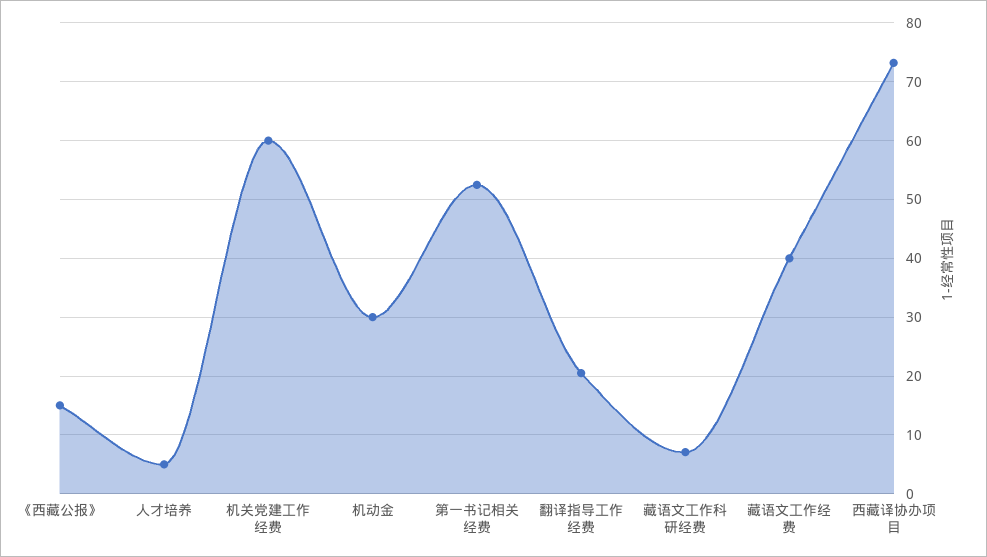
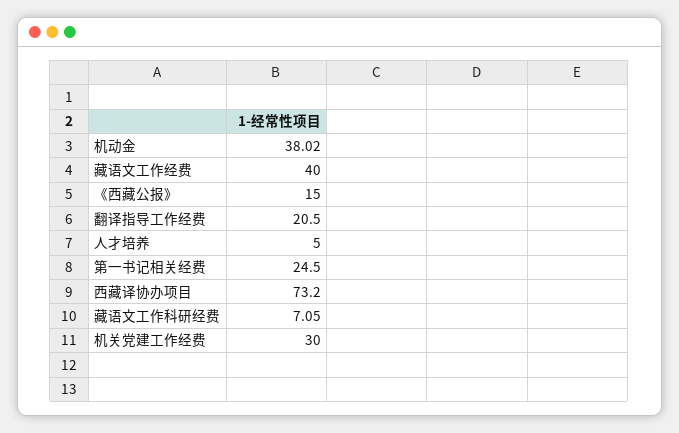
  {
    "《西藏公报》": 15,
    "人才培养": 5,
-   "机关党建工作经费": 60,
+   "机关党建工作经费": 30,
-   "机动金": 30,
+   "机动金": 38.02,
-   "第一书记相关经费": 52,
+   "第一书记相关经费": 24.5,
    "翻译指导工作经费": 20.5,
    "藏语文工作科研经费": 7.05,
    "藏语文工作经费": 40,
    "西藏译协办项目": 73.2
  }

